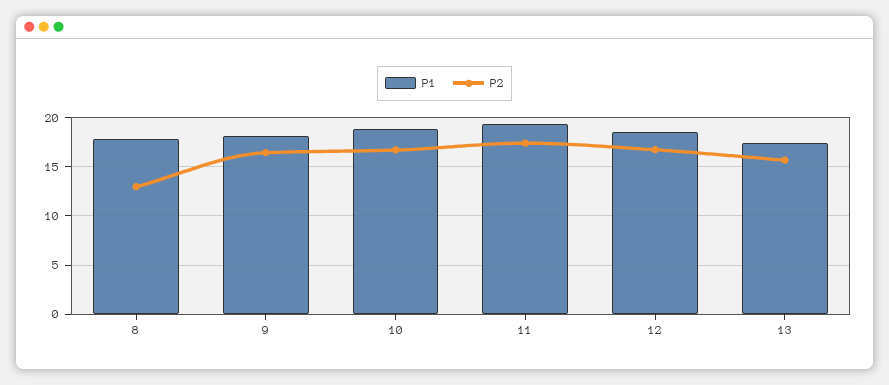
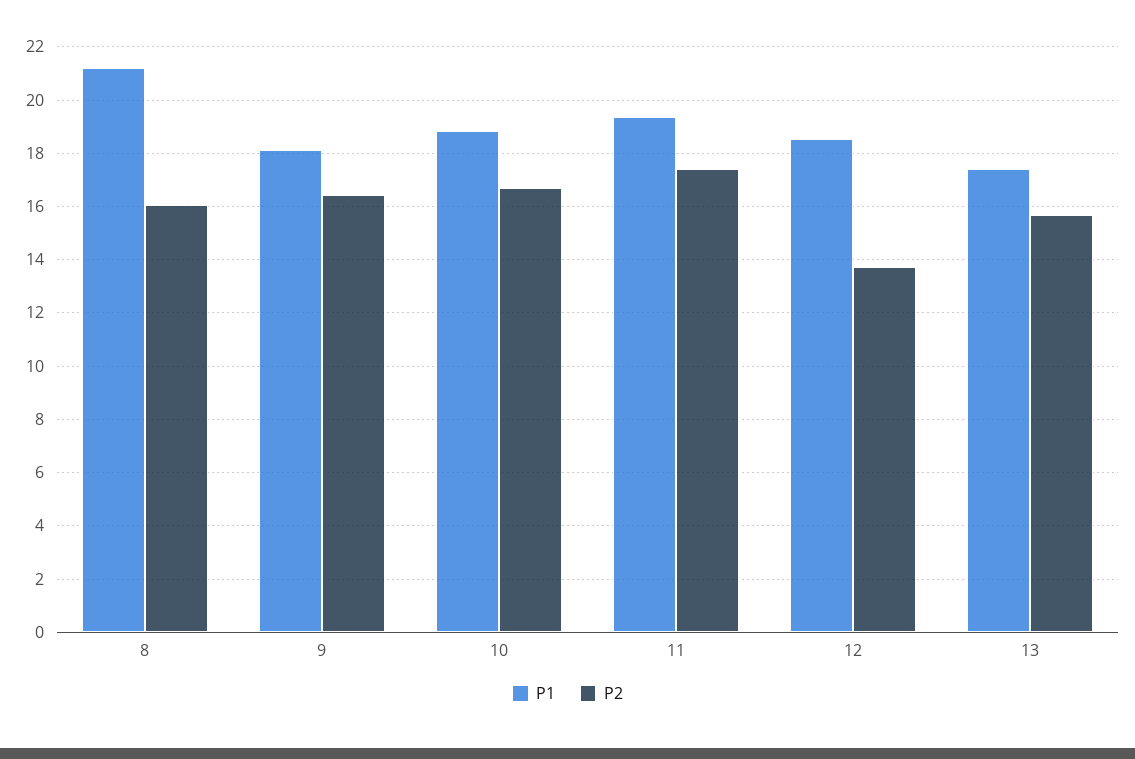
  {
    "P1": {
-     "8": 18,
+     "8": 21.25,
      "9": 18.25,
      "10": 18.75,
      "11": 19.25,
      "12": 18.5,
      "13": 17.5
    },
    "P2": {
-     "8": 13,
+     "8": 16,
      "9": 16.5,
      "10": 16.75,
      "11": 17.5,
-     "12": 17,
+     "12": 13.75,
      "13": 15.75
    }
  }

